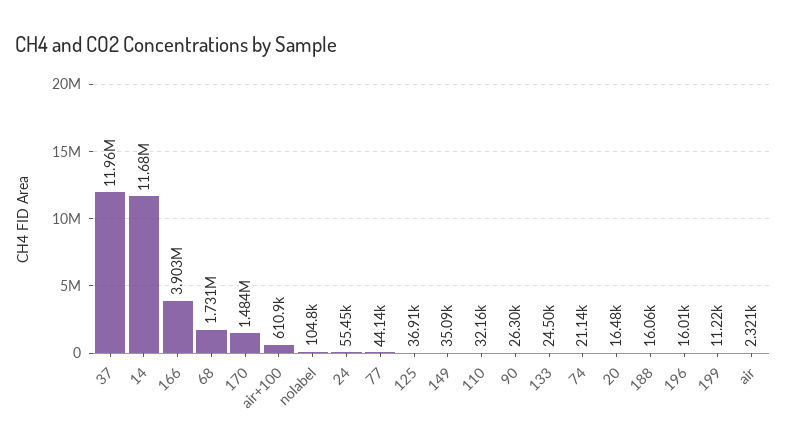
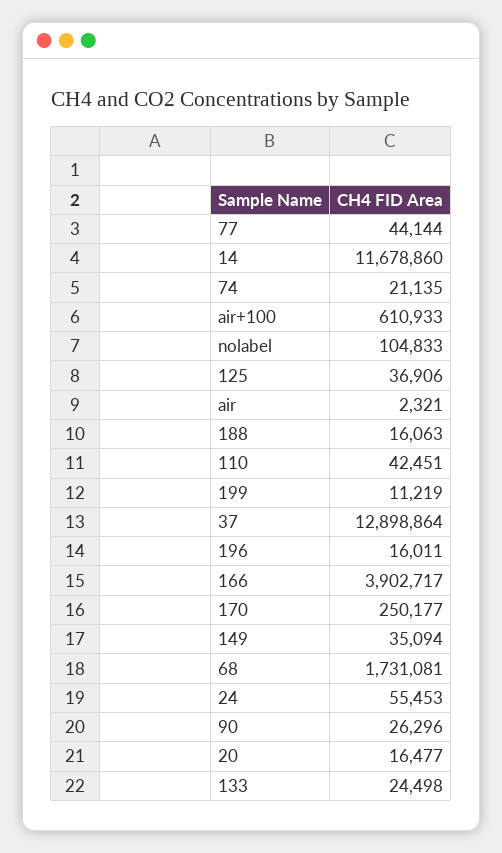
  {
-   "37": 11960000,
+   "37": 12898864,
    "14": 11678860,
    "166": 3902717,
    "68": 1731081,
-   "170": 1484000,
+   "170": 250177,
    "air+100": 610933,
    "nolabel": 104833,
    "24": 55453,
    "77": 44144,
    "125": 36906,
    "149": 35094,
-   "110": 32160,
+   "110": 42451,
    "90": 26296,
    "133": 24498,
    "74": 21135,
    "20": 16477,
    "188": 16063,
    "196": 16011,
    "199": 11219,
    "air": 2321
  }

